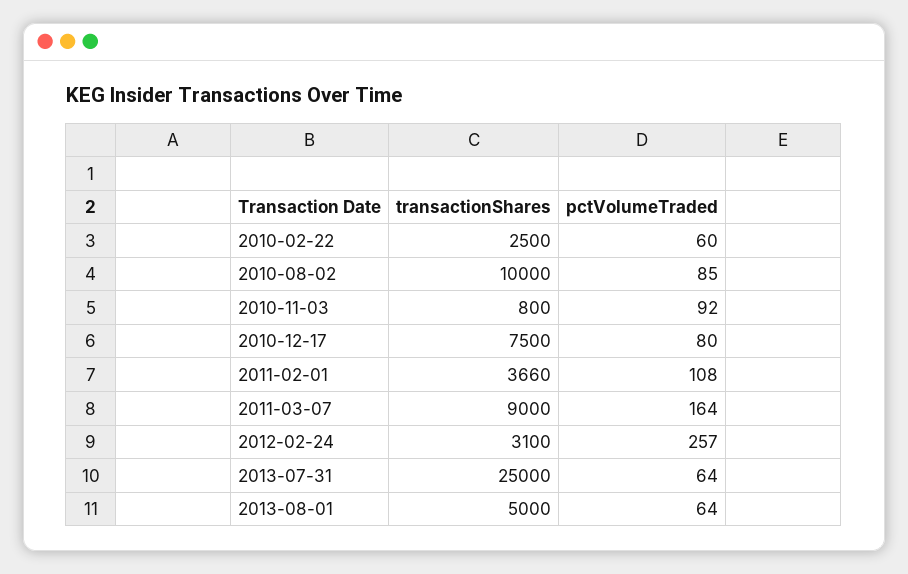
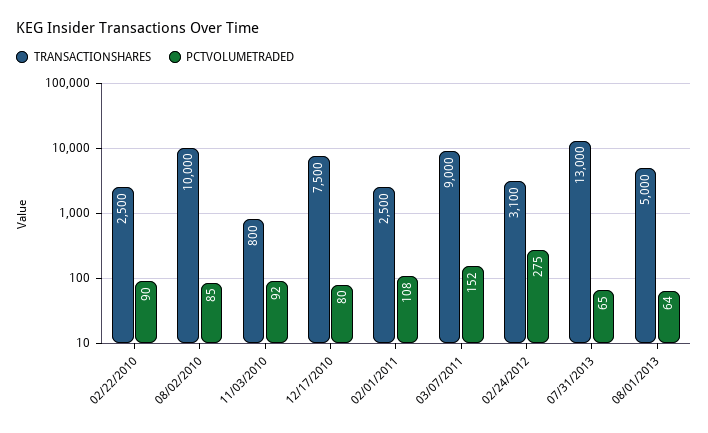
  {
    "transactionShares": {
      "2010-02-22": 2500,
      "2010-08-02": 10000,
      "2010-11-03": 800,
      "2010-12-17": 7500,
-     "2011-02-01": 3660,
+     "2011-02-01": 2500,
      "2011-03-07": 9000,
      "2012-02-24": 3100,
-     "2013-07-31": 25000,
+     "2013-07-31": 13000,
      "2013-08-01": 5000
    },
    "pctVolumeTraded": {
-     "2010-02-22": 60,
+     "2010-02-22": 90,
      "2010-08-02": 85,
      "2010-11-03": 92,
      "2010-12-17": 80,
      "2011-02-01": 108,
-     "2011-03-07": 164,
+     "2011-03-07": 152,
-     "2012-02-24": 257,
+     "2012-02-24": 275,
-     "2013-07-31": 64,
+     "2013-07-31": 65,
      "2013-08-01": 64
    }
  }

